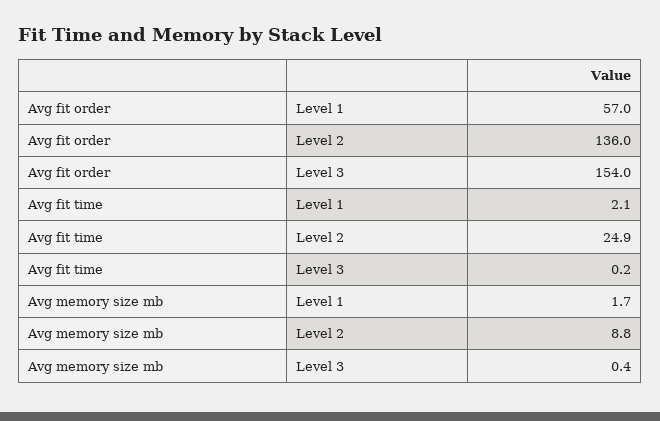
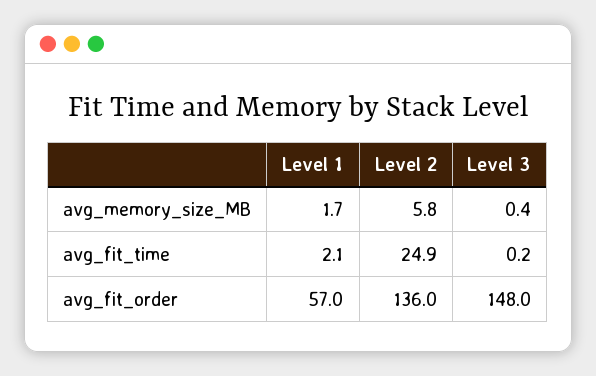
  {
    "Avg fit order": {
      "Level 1": 57,
      "Level 2": 136,
-     "Level 3": 154
+     "Level 3": 148
    },
    "Avg fit time": {
      "Level 1": 2.1,
      "Level 2": 24.9,
      "Level 3": 0.2
    },
    "Avg memory size mb": {
      "Level 1": 1.7,
-     "Level 2": 8.8,
+     "Level 2": 5.8,
      "Level 3": 0.4
    }
  }

